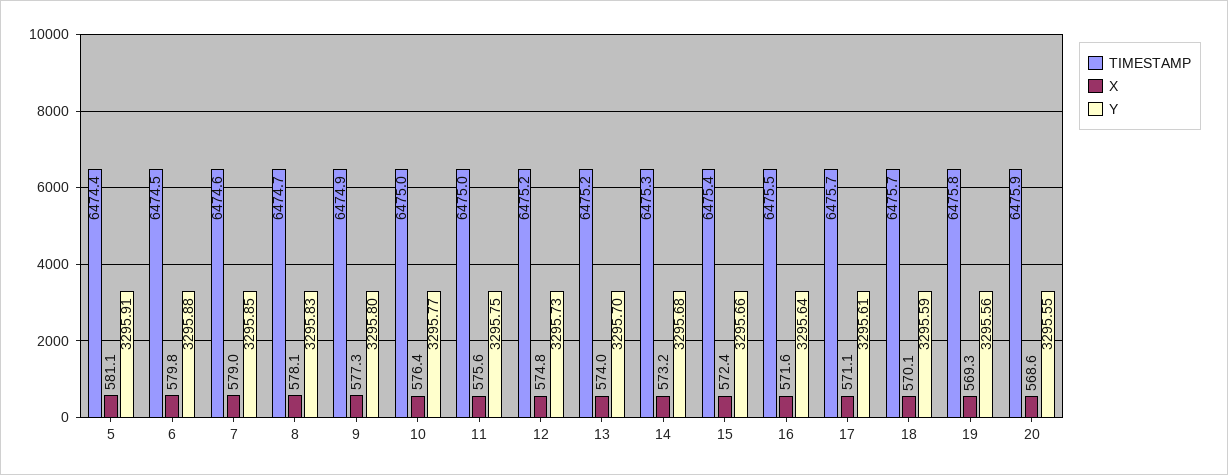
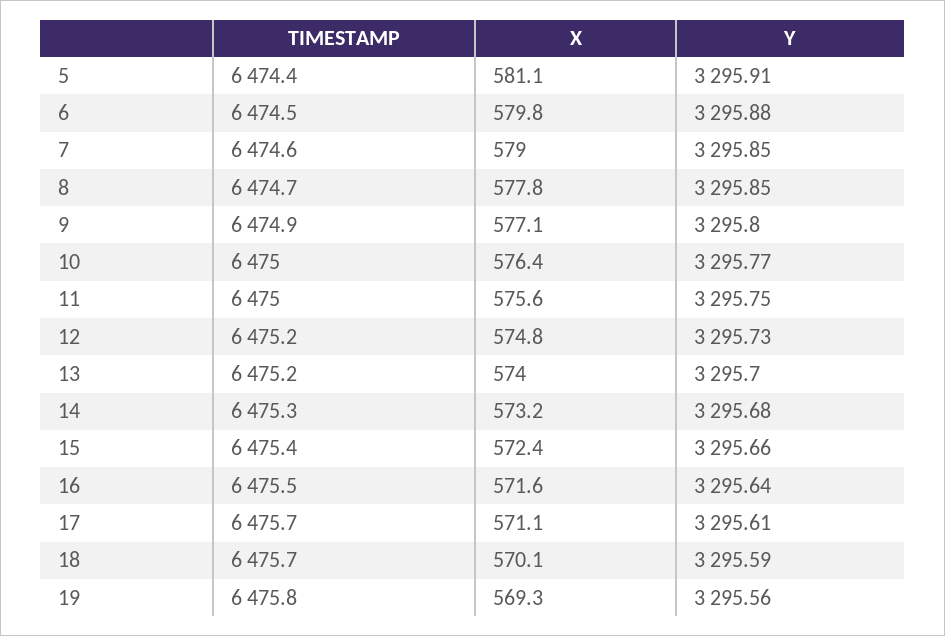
  {
    "TIMESTAMP": {
      "5": 6474.4,
      "6": 6474.5,
      "7": 6474.6,
      "8": 6474.7,
      "9": 6474.9,
      "10": 6475,
      "11": 6475,
      "12": 6475.2,
      "13": 6475.2,
      "14": 6475.3,
      "15": 6475.4,
      "16": 6475.5,
      "17": 6475.7,
      "18": 6475.7,
-     "19": 6475.8,
+     "19": 6475.8
-     "20": 6475.9
    },
    "X": {
      "5": 581.1,
      "6": 579.8,
      "7": 579,
-     "8": 578.1,
+     "8": 577.8,
-     "9": 577.3,
+     "9": 577.1,
      "10": 576.4,
      "11": 575.6,
      "12": 574.8,
      "13": 574,
      "14": 573.2,
      "15": 572.4,
      "16": 571.6,
      "17": 571.1,
      "18": 570.1,
-     "19": 569.3,
+     "19": 569.3
-     "20": 568.6
    },
    "Y": {
      "5": 3295.91,
      "6": 3295.88,
      "7": 3295.85,
-     "8": 3295.83,
+     "8": 3295.85,
      "9": 3295.8,
      "10": 3295.77,
      "11": 3295.75,
      "12": 3295.73,
      "13": 3295.7,
      "14": 3295.68,
      "15": 3295.66,
      "16": 3295.64,
      "17": 3295.61,
      "18": 3295.59,
-     "19": 3295.56,
+     "19": 3295.56
-     "20": 3295.55
    }
  }

